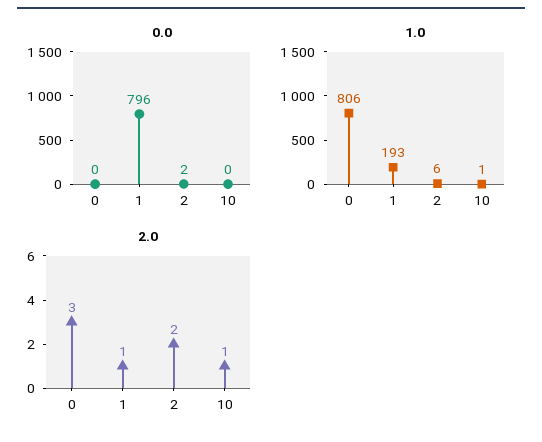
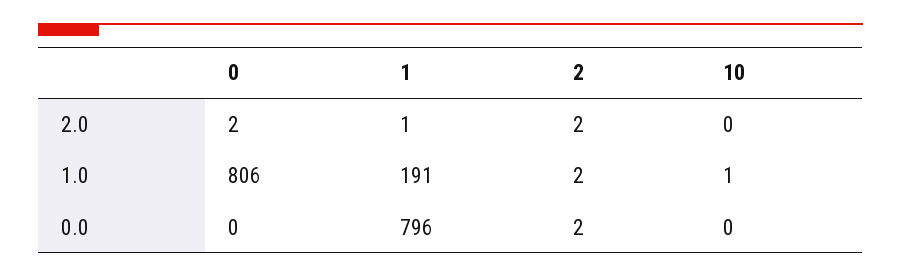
  {
    "0.0": {
      "0": 0,
      "1": 796,
      "2": 2,
      "10": 0
    },
    "1.0": {
      "0": 806,
-     "1": 193,
+     "1": 191,
-     "2": 6,
+     "2": 2,
      "10": 1
    },
    "2.0": {
-     "0": 3,
+     "0": 2,
      "1": 1,
      "2": 2,
-     "10": 1
+     "10": 0
    }
  }

